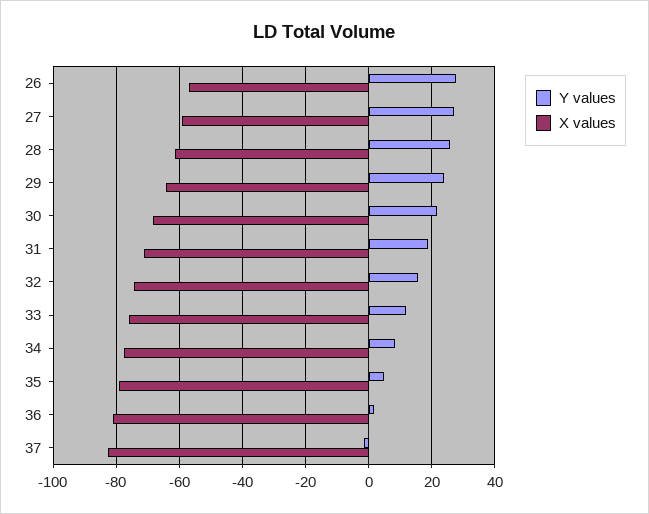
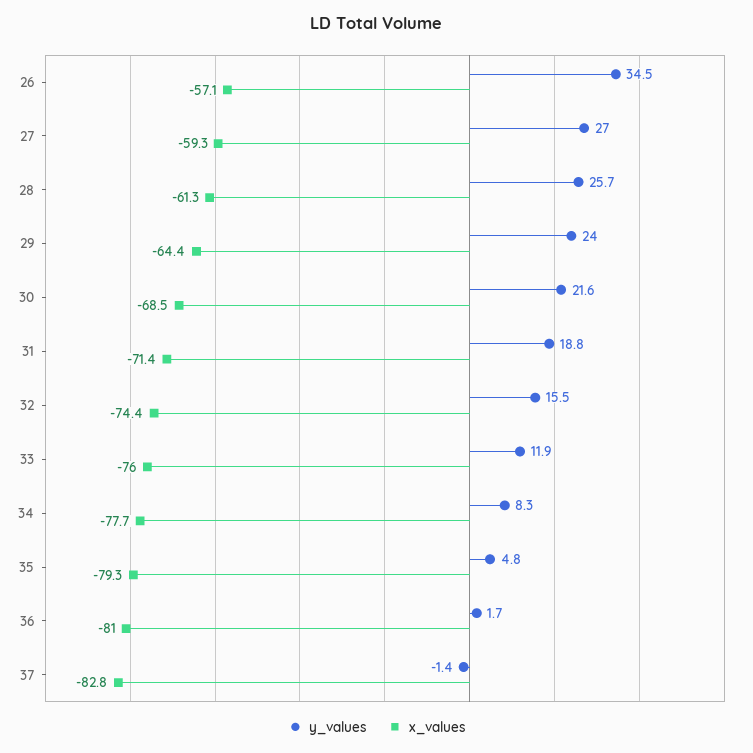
  {
    "Y values": {
-     "26": 28,
+     "26": 34.5,
      "27": 27,
      "28": 25.7,
      "29": 24,
      "30": 21.6,
      "31": 18.8,
      "32": 15.5,
      "33": 11.9,
      "34": 8.3,
      "35": 4.8,
      "36": 1.7,
      "37": -1.4
    },
    "X values": {
      "26": -57.1,
      "27": -59.3,
      "28": -61.3,
      "29": -64.4,
      "30": -68.5,
      "31": -71.4,
      "32": -74.4,
      "33": -76,
      "34": -77.7,
      "35": -79.3,
      "36": -81,
      "37": -82.8
    }
  }

